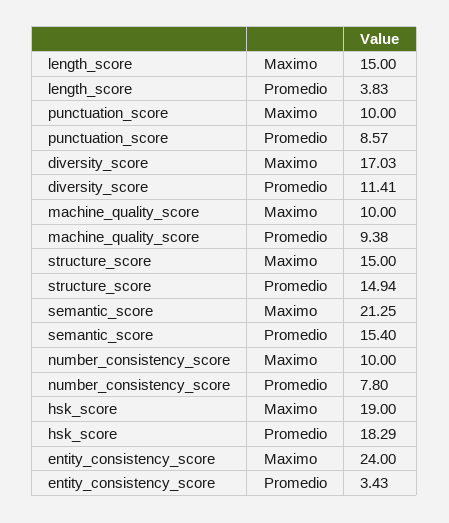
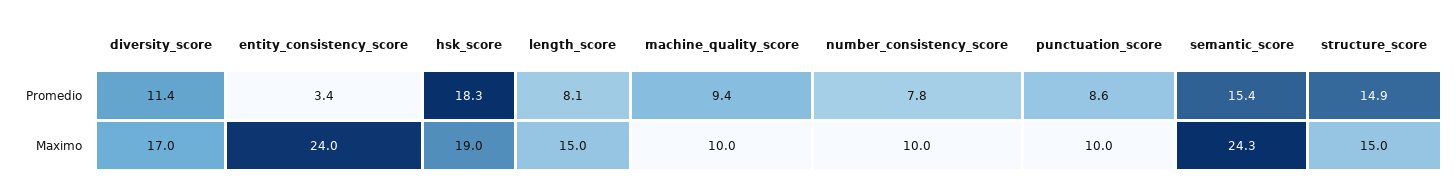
  {
    "length_score": {
      "Maximo": 15,
-     "Promedio": 3.83
+     "Promedio": 8.1
    },
    "punctuation_score": {
      "Maximo": 10,
      "Promedio": 8.57
    },
    "diversity_score": {
      "Maximo": 17.03,
      "Promedio": 11.41
    },
    "machine_quality_score": {
      "Maximo": 10,
      "Promedio": 9.38
    },
    "structure_score": {
      "Maximo": 15,
      "Promedio": 14.94
    },
    "semantic_score": {
-     "Maximo": 21.25,
+     "Maximo": 24.3,
      "Promedio": 15.4
    },
    "number_consistency_score": {
      "Maximo": 10,
      "Promedio": 7.8
    },
    "hsk_score": {
      "Maximo": 19,
      "Promedio": 18.29
    },
    "entity_consistency_score": {
      "Maximo": 24,
      "Promedio": 3.43
    }
  }

